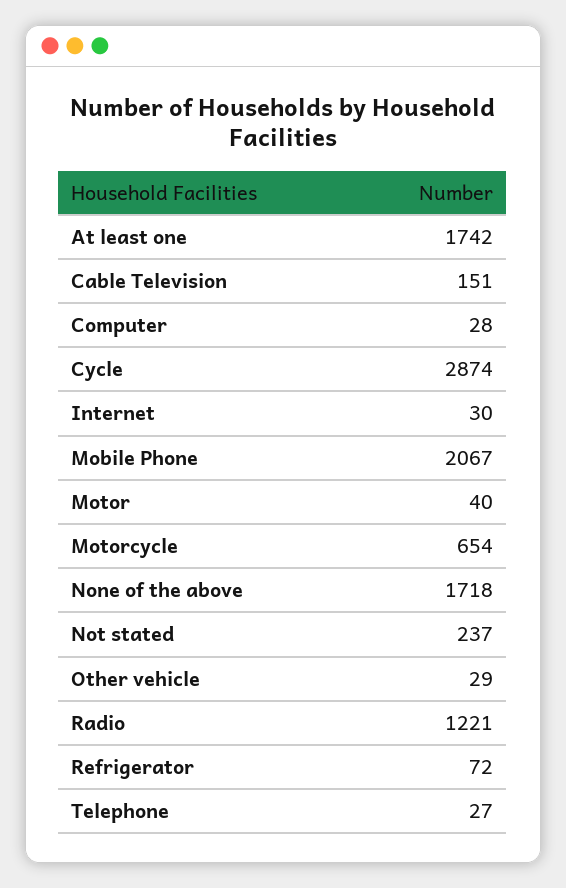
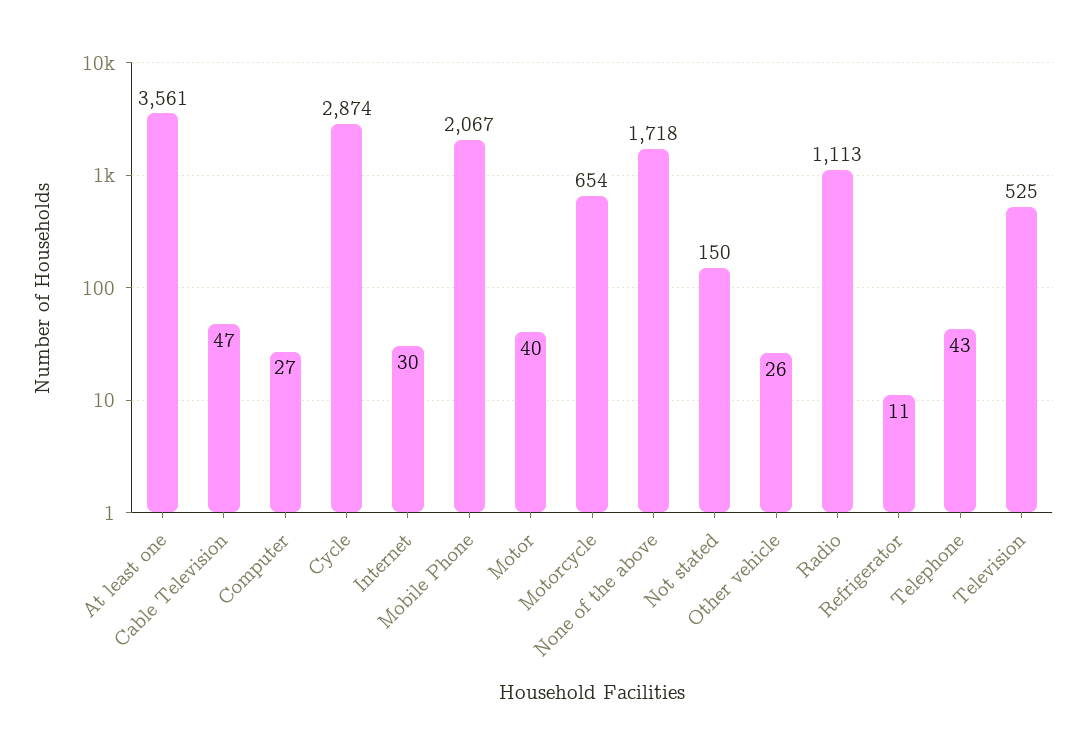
  {
-   "At least one": 1742,
+   "At least one": 3561,
-   "Cable Television": 151,
+   "Cable Television": 47,
-   "Computer": 28,
+   "Computer": 27,
    "Cycle": 2874,
    "Internet": 30,
    "Mobile Phone": 2067,
    "Motor": 40,
    "Motorcycle": 654,
    "None of the above": 1718,
-   "Not stated": 237,
+   "Not stated": 150,
-   "Other vehicle": 29,
+   "Other vehicle": 26,
-   "Radio": 1221,
+   "Radio": 1113,
-   "Refrigerator": 72,
+   "Refrigerator": 11,
-   "Telephone": 27
+   "Telephone": 43,
+   "Television": 525
  }

